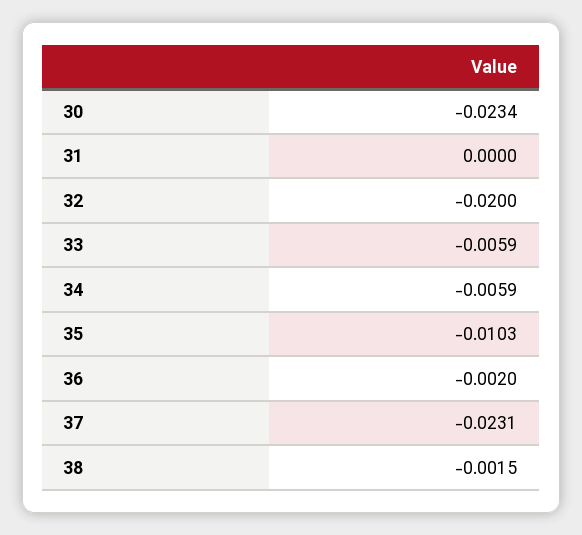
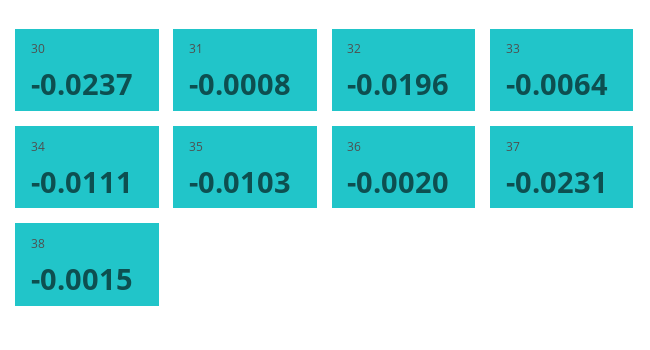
  {
-   "30": -0.0234,
+   "30": -0.0237,
-   "31": 0,
+   "31": -0.0008,
-   "32": -0.02,
+   "32": -0.0196,
-   "33": -0.0059,
+   "33": -0.0064,
-   "34": -0.0059,
+   "34": -0.0111,
    "35": -0.0103,
    "36": -0.002,
    "37": -0.0231,
    "38": -0.0015
  }

